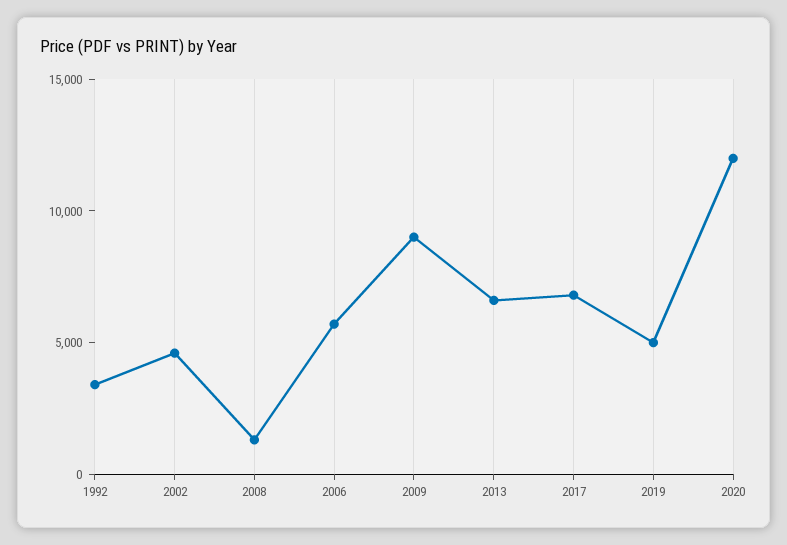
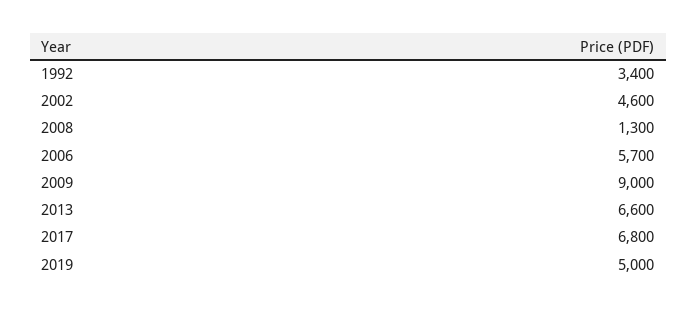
  {
    "1992": 3400,
    "2002": 4600,
    "2008": 1300,
    "2006": 5700,
    "2009": 9000,
    "2013": 6600,
    "2017": 6800,
-   "2019": 5000,
+   "2019": 5000
-   "2020": 12000
  }

